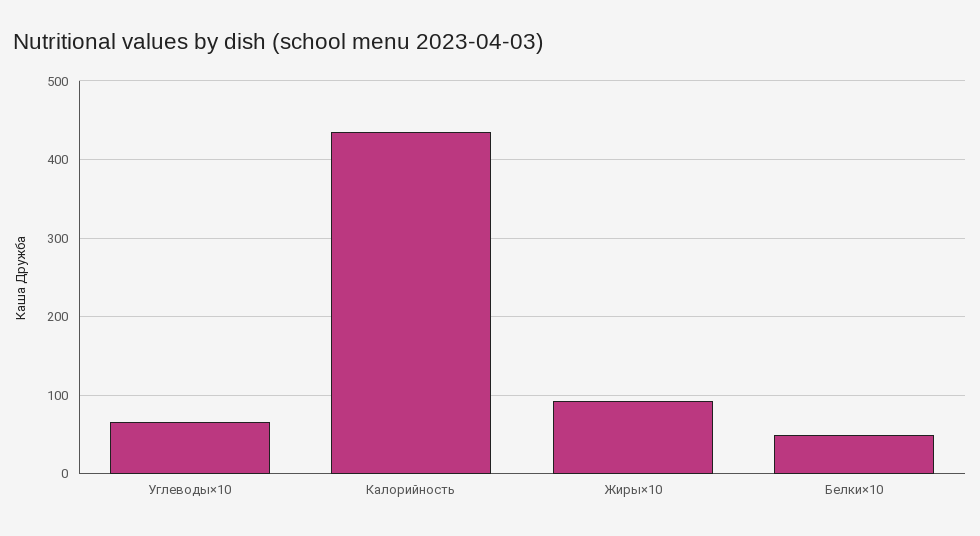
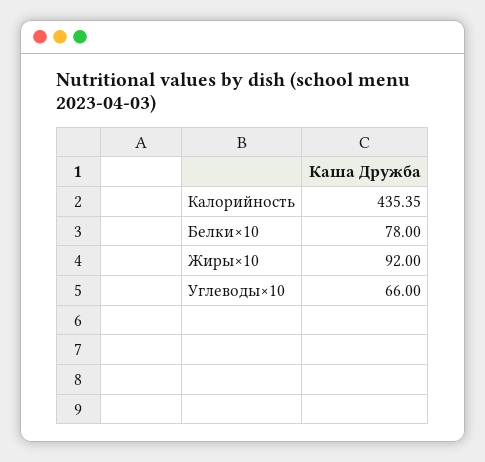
  {
    "Углеводы×10": 66,
    "Калорийность": 435.35,
    "Жиры×10": 92,
-   "Белки×10": 50
+   "Белки×10": 78
  }

